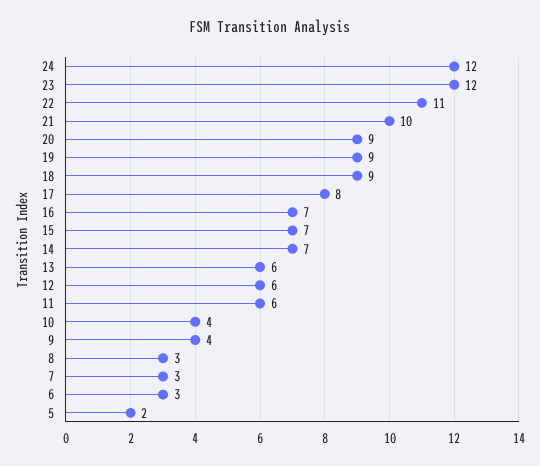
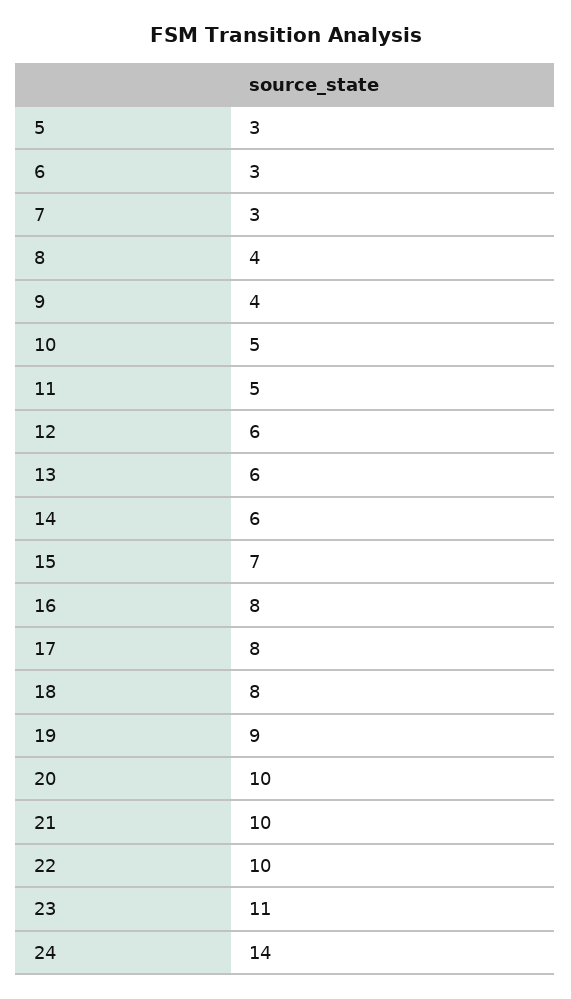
  {
-   "24": 12,
+   "24": 14,
-   "23": 12,
+   "23": 11,
-   "22": 11,
+   "22": 10,
    "21": 10,
-   "20": 9,
+   "20": 10,
    "19": 9,
-   "18": 9,
+   "18": 8,
    "17": 8,
-   "16": 7,
+   "16": 8,
    "15": 7,
-   "14": 7,
+   "14": 6,
    "13": 6,
    "12": 6,
-   "11": 6,
+   "11": 5,
-   "10": 4,
+   "10": 5,
    "9": 4,
-   "8": 3,
+   "8": 4,
    "7": 3,
    "6": 3,
-   "5": 2
+   "5": 3
  }

